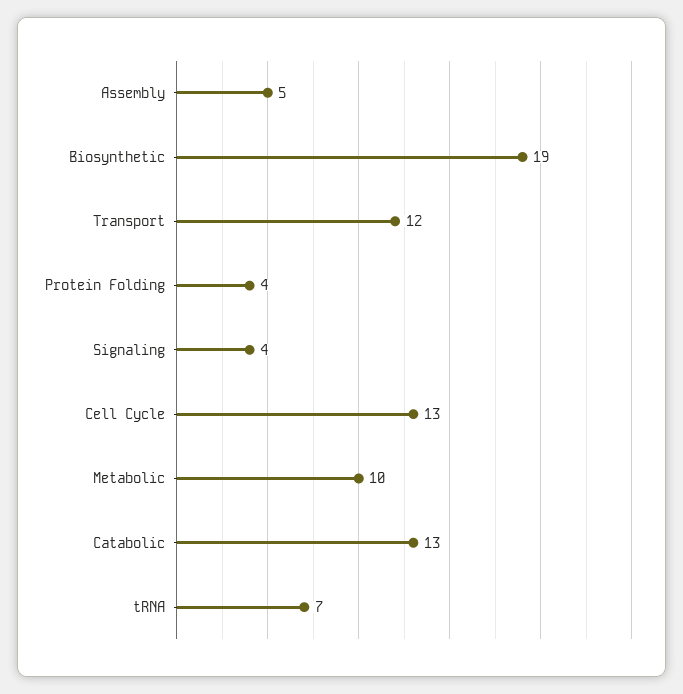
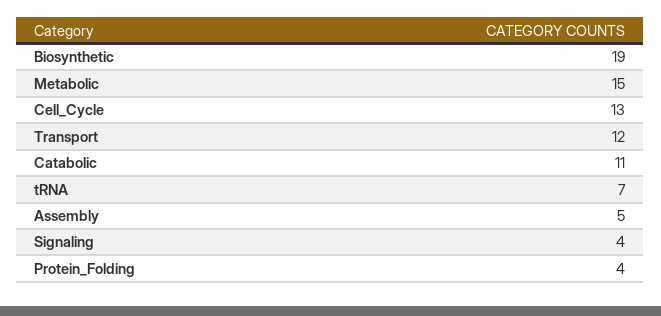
  {
    "Assembly": 5,
    "Biosynthetic": 19,
    "Transport": 12,
    "Protein Folding": 4,
    "Signaling": 4,
    "Cell Cycle": 13,
-   "Metabolic": 10,
+   "Metabolic": 15,
-   "Catabolic": 13,
+   "Catabolic": 11,
    "tRNA": 7
  }

